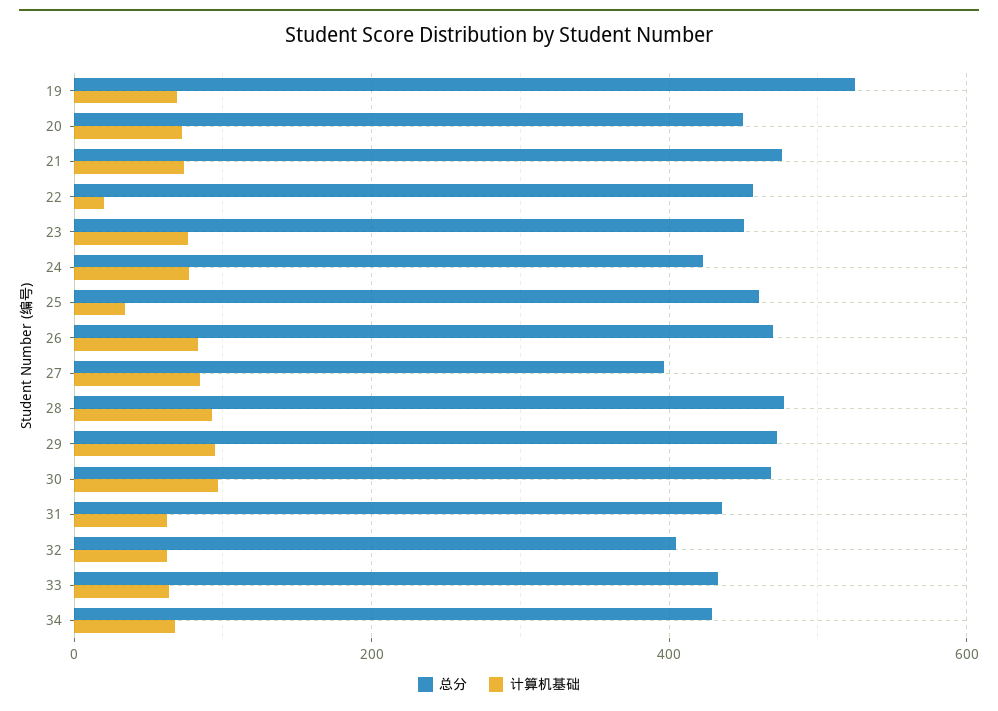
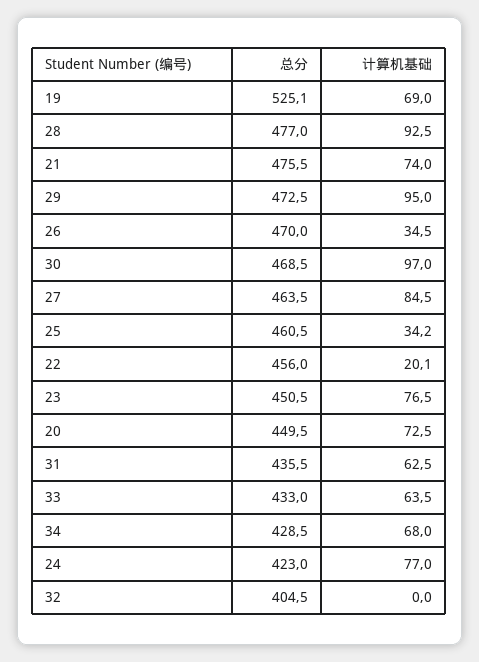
  {
    "总分": {
      "19": 525.1,
      "20": 449.5,
      "21": 475.5,
      "22": 456,
      "23": 450.5,
      "24": 423,
      "25": 460.5,
      "26": 470,
-     "27": 400,
+     "27": 463.5,
      "28": 477,
      "29": 472.5,
      "30": 468.5,
      "31": 435.5,
      "32": 404.5,
      "33": 433,
      "34": 428.5
    },
    "计算机基础": {
      "19": 69,
      "20": 72.5,
      "21": 74,
      "22": 20.1,
      "23": 76.5,
      "24": 77,
      "25": 34.2,
-     "26": 80,
+     "26": 34.5,
      "27": 84.5,
      "28": 92.5,
      "29": 95,
      "30": 97,
      "31": 62.5,
-     "32": 60,
+     "32": 0,
      "33": 63.5,
      "34": 68
    }
  }

